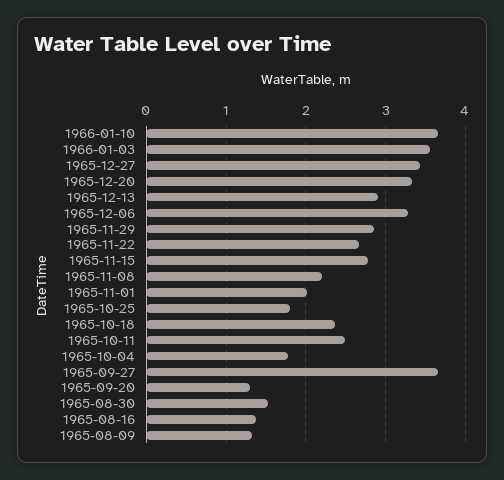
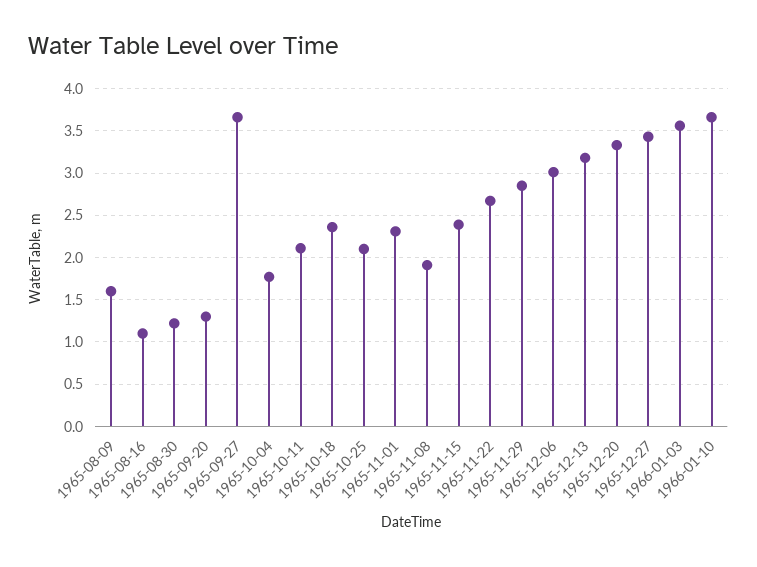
  {
    "1966-01-10": 3.7,
    "1966-01-03": 3.6,
    "1965-12-27": 3.4,
    "1965-12-20": 3.3,
-   "1965-12-13": 2.9,
+   "1965-12-13": 3.2,
-   "1965-12-06": 3.3,
+   "1965-12-06": 3,
    "1965-11-29": 2.9,
    "1965-11-22": 2.7,
-   "1965-11-15": 2.8,
+   "1965-11-15": 2.4,
-   "1965-11-08": 2.2,
+   "1965-11-08": 1.9,
-   "1965-11-01": 2,
+   "1965-11-01": 2.3,
-   "1965-10-25": 1.8,
+   "1965-10-25": 2.1,
    "1965-10-18": 2.4,
-   "1965-10-11": 2.5,
+   "1965-10-11": 2.1,
    "1965-10-04": 1.8,
    "1965-09-27": 3.7,
    "1965-09-20": 1.3,
-   "1965-08-30": 1.5,
+   "1965-08-30": 1.2,
-   "1965-08-16": 1.4,
+   "1965-08-16": 1.1,
-   "1965-08-09": 1.3
+   "1965-08-09": 1.6
  }

